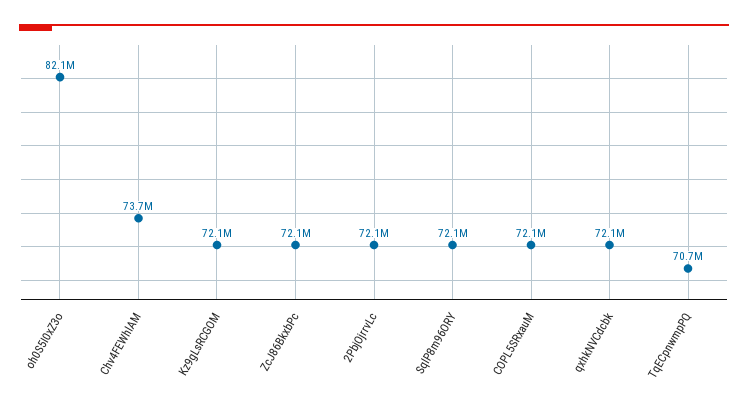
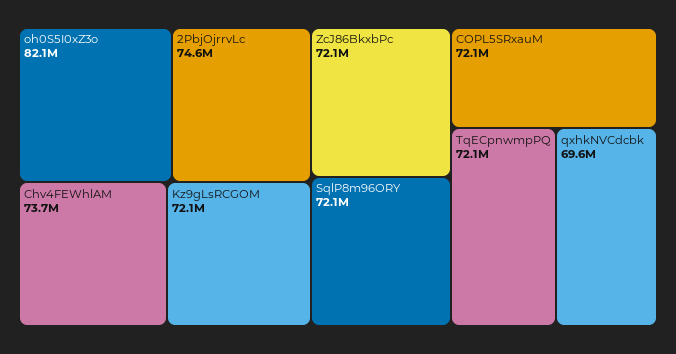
  {
    "oh0S5I0xZ3o": 82100000,
    "Chv4FEWhlAM": 73700000,
    "Kz9gLsRCGOM": 72100000,
    "ZcJ86BkxbPc": 72100000,
-   "2PbjOjrrvLc": 72100000,
+   "2PbjOjrrvLc": 74600000,
    "SqlP8m96ORY": 72100000,
    "COPL5SRxauM": 72100000,
-   "qxhkNVCdcbk": 72100000,
+   "qxhkNVCdcbk": 69600000,
-   "TqECpnwmpPQ": 70700000
+   "TqECpnwmpPQ": 72100000
  }

